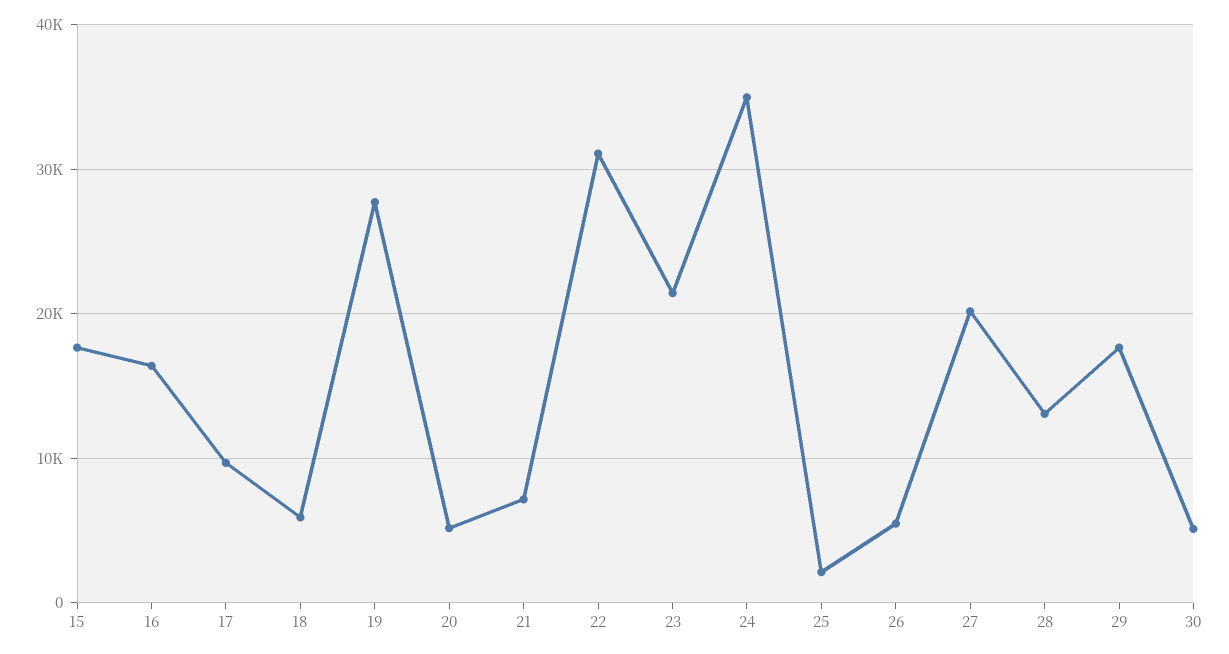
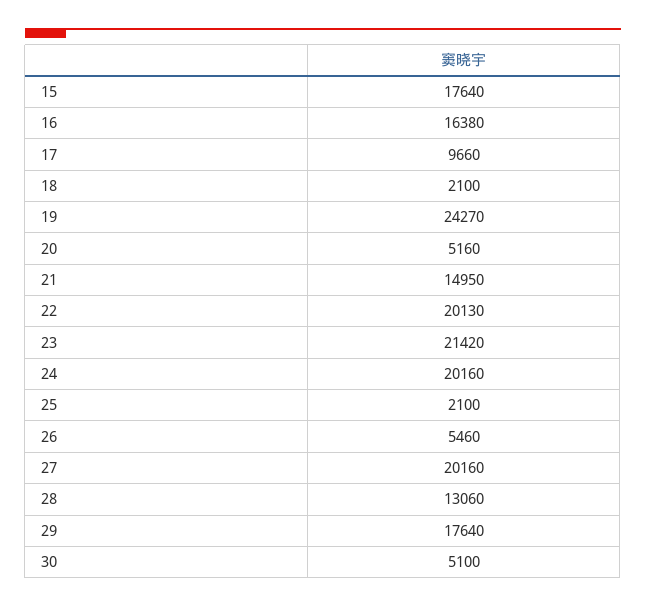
  {
    "15": 17640,
    "16": 16380,
    "17": 9660,
-   "18": 6000,
+   "18": 2100,
-   "19": 28000,
+   "19": 24270,
    "20": 5160,
-   "21": 7000,
+   "21": 14950,
-   "22": 31000,
+   "22": 20130,
    "23": 21420,
-   "24": 35000,
+   "24": 20160,
    "25": 2100,
    "26": 5460,
    "27": 20160,
    "28": 13060,
    "29": 17640,
    "30": 5100
  }

